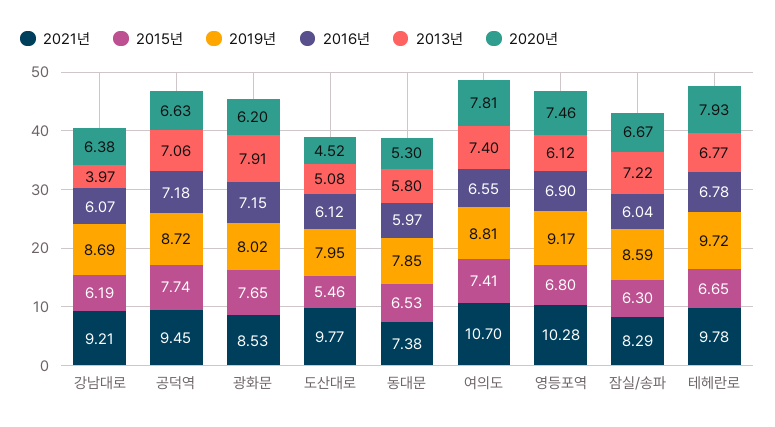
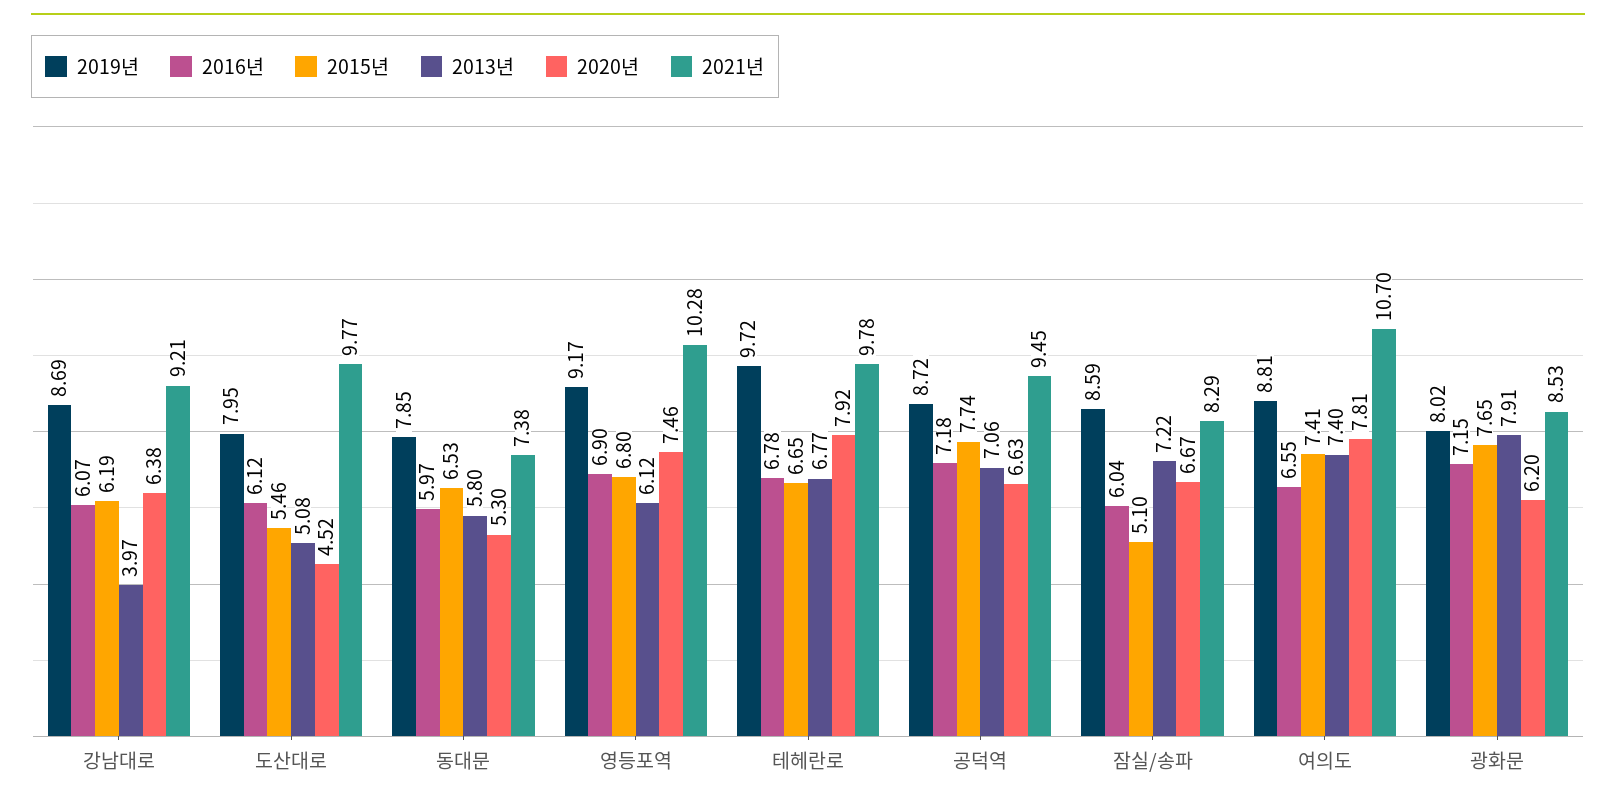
  {
    "2021년": {
      "강남대로": 9.21,
      "공덕역": 9.45,
      "광화문": 8.53,
      "도산대로": 9.77,
      "동대문": 7.38,
      "여의도": 10.7,
      "영등포역": 10.28,
      "잠실/송파": 8.29,
      "테헤란로": 9.78
    },
    "2015년": {
      "강남대로": 6.19,
      "공덕역": 7.74,
      "광화문": 7.65,
      "도산대로": 5.46,
      "동대문": 6.53,
      "여의도": 7.41,
      "영등포역": 6.8,
-     "잠실/송파": 6.3,
+     "잠실/송파": 5.1,
      "테헤란로": 6.65
    },
    "2019년": {
      "강남대로": 8.69,
      "공덕역": 8.72,
      "광화문": 8.02,
      "도산대로": 7.95,
      "동대문": 7.85,
      "여의도": 8.81,
      "영등포역": 9.17,
      "잠실/송파": 8.59,
      "테헤란로": 9.72
    },
    "2016년": {
      "강남대로": 6.07,
      "공덕역": 7.18,
      "광화문": 7.15,
      "도산대로": 6.12,
      "동대문": 5.97,
      "여의도": 6.55,
      "영등포역": 6.9,
      "잠실/송파": 6.04,
      "테헤란로": 6.78
    },
    "2013년": {
      "강남대로": 3.97,
      "공덕역": 7.06,
      "광화문": 7.91,
      "도산대로": 5.08,
      "동대문": 5.8,
      "여의도": 7.4,
      "영등포역": 6.12,
      "잠실/송파": 7.22,
      "테헤란로": 6.77
    },
    "2020년": {
      "강남대로": 6.38,
      "공덕역": 6.63,
      "광화문": 6.2,
      "도산대로": 4.52,
      "동대문": 5.3,
      "여의도": 7.81,
      "영등포역": 7.46,
      "잠실/송파": 6.67,
-     "테헤란로": 7.93
+     "테헤란로": 7.92
    }
  }

